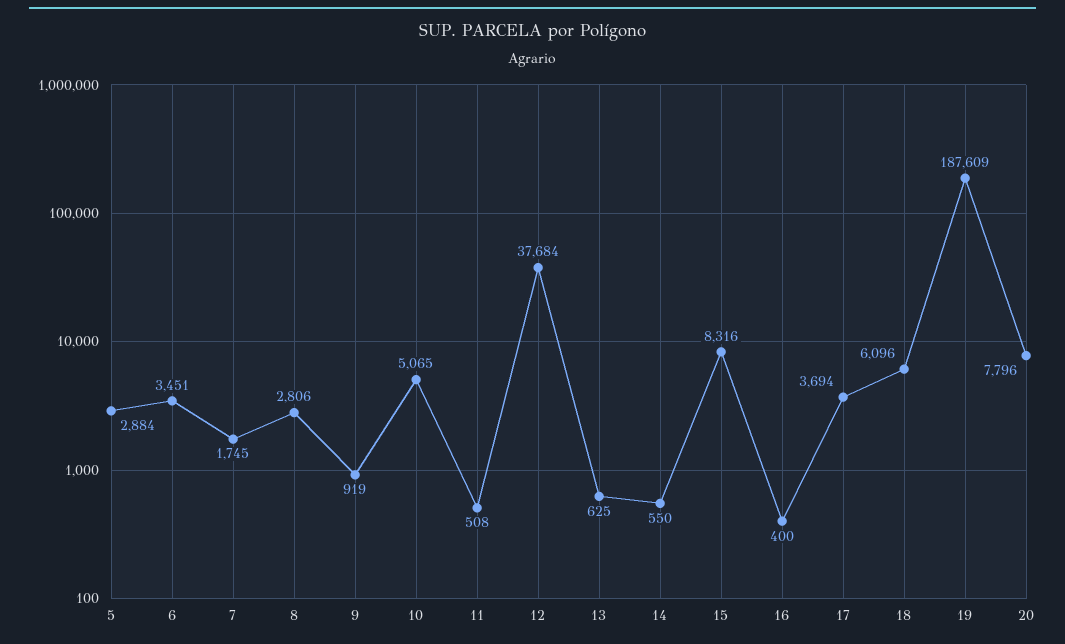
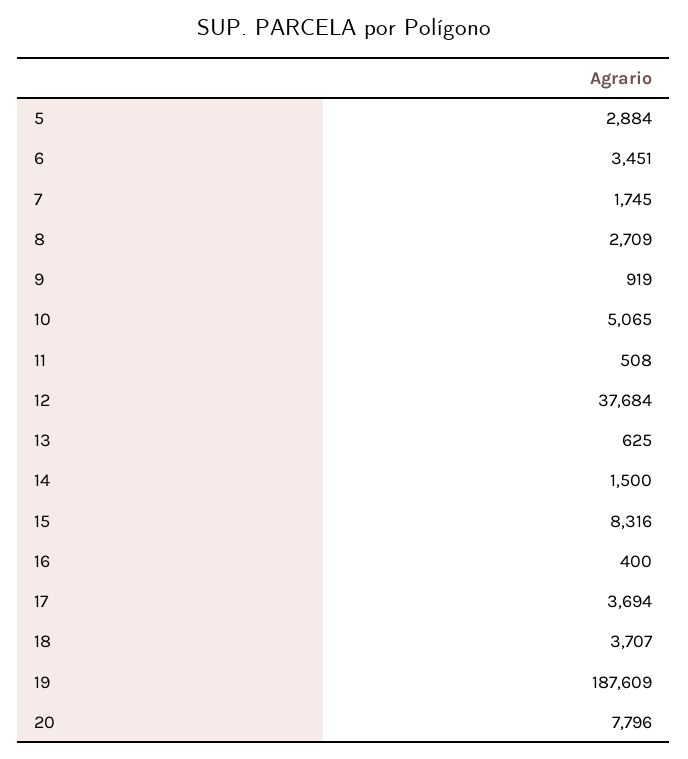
  {
    "5": 2884,
    "6": 3451,
    "7": 1745,
-   "8": 2806,
+   "8": 2709,
    "9": 919,
    "10": 5065,
    "11": 508,
    "12": 37684,
    "13": 625,
-   "14": 550,
+   "14": 1500,
    "15": 8316,
    "16": 400,
    "17": 3694,
-   "18": 6096,
+   "18": 3707,
    "19": 187609,
    "20": 7796
  }

